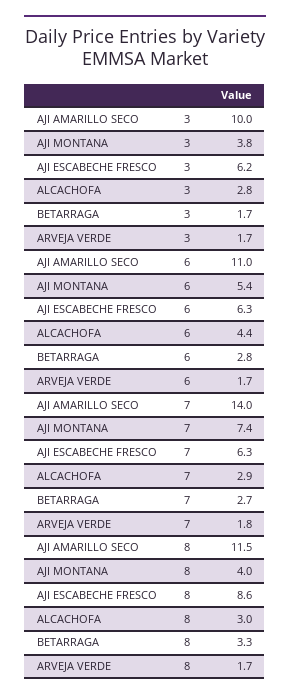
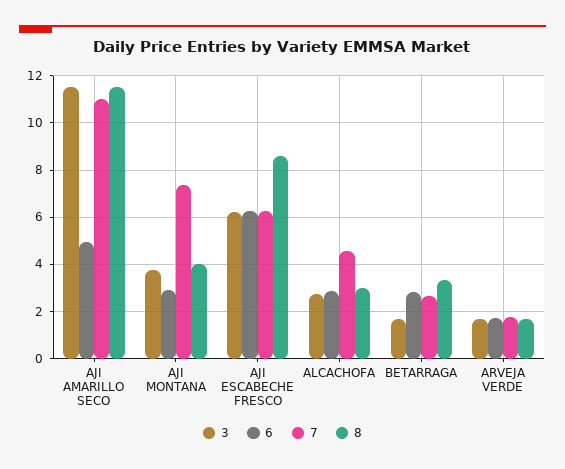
  {
    "3": {
-     "AJI AMARILLO SECO": 10,
+     "AJI AMARILLO SECO": 11.5,
      "AJI MONTANA": 3.8,
      "AJI ESCABECHE FRESCO": 6.2,
      "ALCACHOFA": 2.8,
      "BETARRAGA": 1.7,
      "ARVEJA VERDE": 1.7
    },
    "6": {
-     "AJI AMARILLO SECO": 11,
+     "AJI AMARILLO SECO": 5,
-     "AJI MONTANA": 5.4,
+     "AJI MONTANA": 3,
      "AJI ESCABECHE FRESCO": 6.3,
-     "ALCACHOFA": 4.4,
+     "ALCACHOFA": 3,
      "BETARRAGA": 2.8,
      "ARVEJA VERDE": 1.7
    },
    "7": {
-     "AJI AMARILLO SECO": 14,
+     "AJI AMARILLO SECO": 11,
      "AJI MONTANA": 7.4,
      "AJI ESCABECHE FRESCO": 6.3,
-     "ALCACHOFA": 2.9,
+     "ALCACHOFA": 4.5,
      "BETARRAGA": 2.7,
      "ARVEJA VERDE": 1.8
    },
    "8": {
      "AJI AMARILLO SECO": 11.5,
      "AJI MONTANA": 4,
      "AJI ESCABECHE FRESCO": 8.6,
      "ALCACHOFA": 3,
      "BETARRAGA": 3.3,
      "ARVEJA VERDE": 1.7
    }
  }

